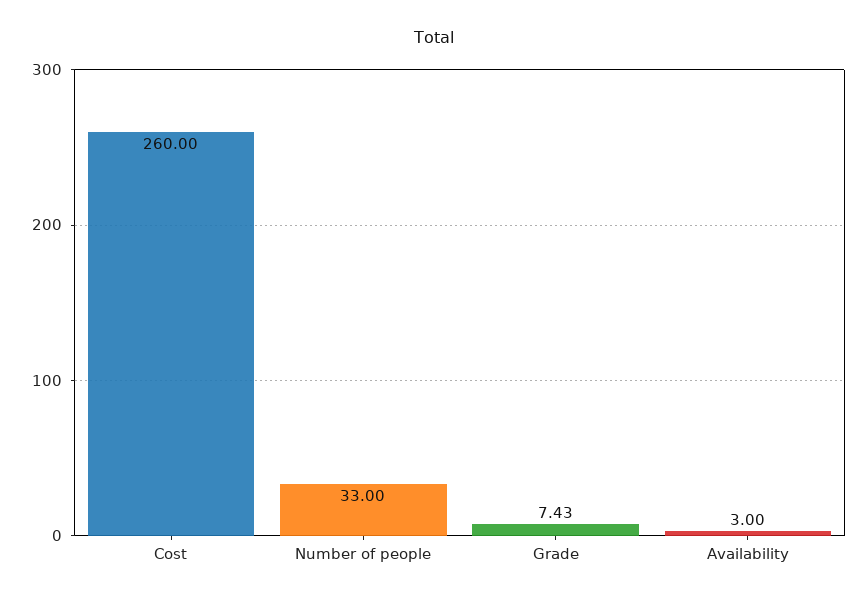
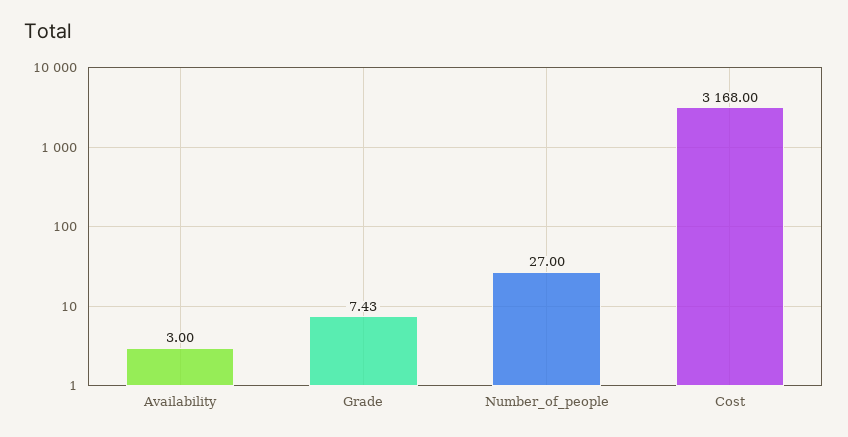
  {
-   "Cost": 260,
+   "Cost": 3168,
-   "Number of people": 33,
+   "Number of people": 27,
    "Grade": 7.43,
    "Availability": 3
  }

